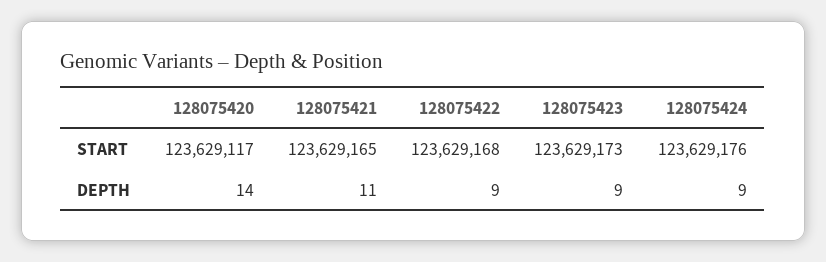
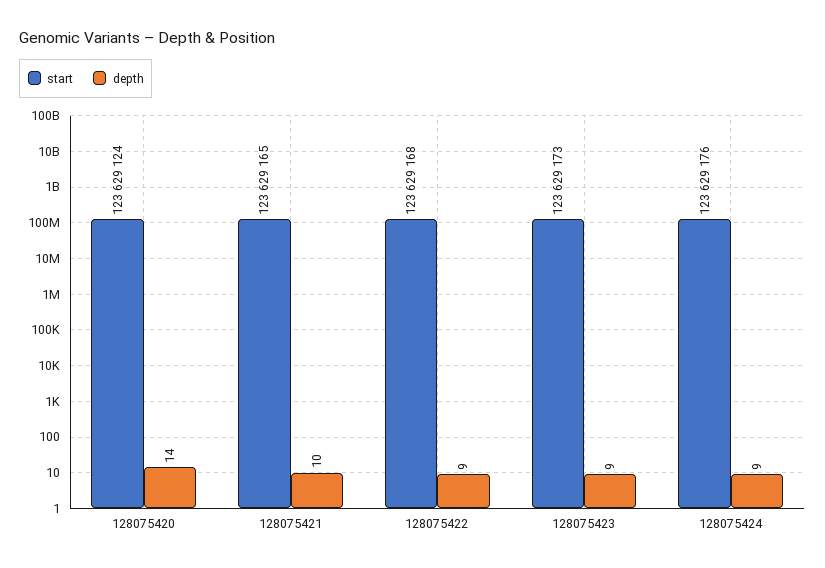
  {
    "START": {
-     "128075420": 123629117,
+     "128075420": 123629124,
      "128075421": 123629165,
      "128075422": 123629168,
      "128075423": 123629173,
      "128075424": 123629176
    },
    "DEPTH": {
      "128075420": 14,
-     "128075421": 11,
+     "128075421": 10,
      "128075422": 9,
      "128075423": 9,
      "128075424": 9
    }
  }

